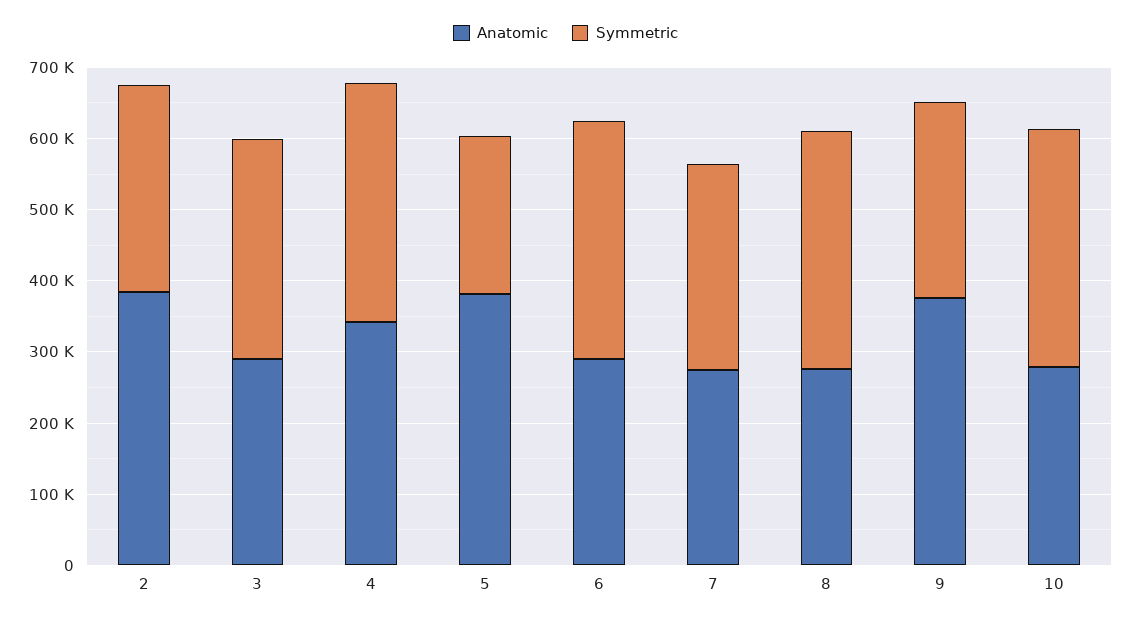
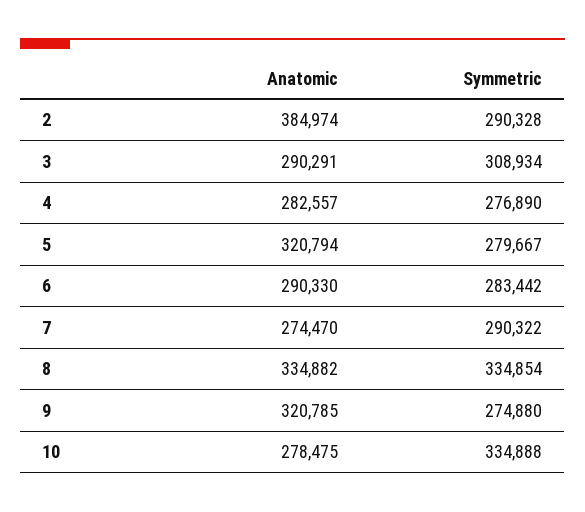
  {
    "Anatomic": {
      "2": 384974,
      "3": 290291,
-     "4": 340000,
+     "4": 282557,
-     "5": 380000,
+     "5": 320794,
      "6": 290330,
      "7": 274470,
-     "8": 280000,
+     "8": 334882,
-     "9": 380000,
+     "9": 320785,
      "10": 278475
    },
    "Symmetric": {
      "2": 290328,
      "3": 308934,
-     "4": 340000,
+     "4": 276890,
-     "5": 220000,
+     "5": 279667,
-     "6": 340000,
+     "6": 283442,
      "7": 290322,
      "8": 334854,
      "9": 274880,
      "10": 334888
    }
  }

